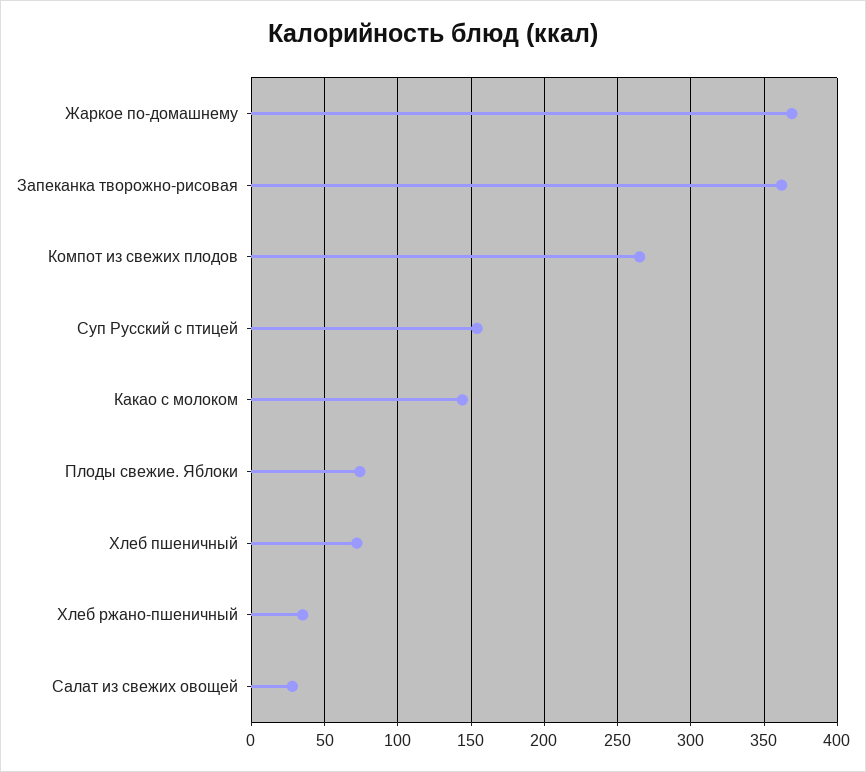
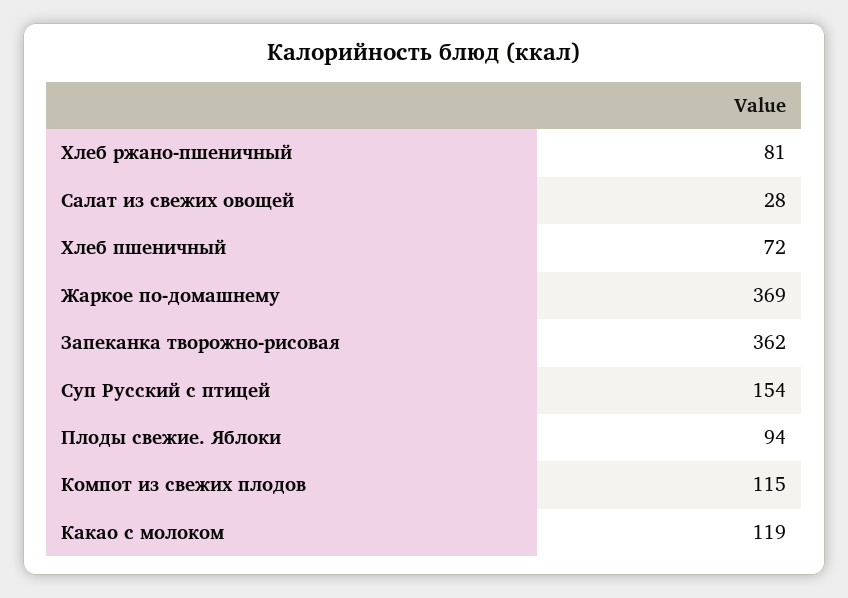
  {
    "Жаркое по-домашнему": 369,
    "Запеканка творожно-рисовая": 362,
-   "Компот из свежих плодов": 265,
+   "Компот из свежих плодов": 115,
    "Суп Русский с птицей": 154,
-   "Какао с молоком": 145,
+   "Какао с молоком": 119,
-   "Плоды свежие. Яблоки": 75,
+   "Плоды свежие. Яблоки": 94,
    "Хлеб пшеничный": 72,
-   "Хлеб ржано-пшеничный": 35,
+   "Хлеб ржано-пшеничный": 81,
    "Салат из свежих овощей": 28
  }

